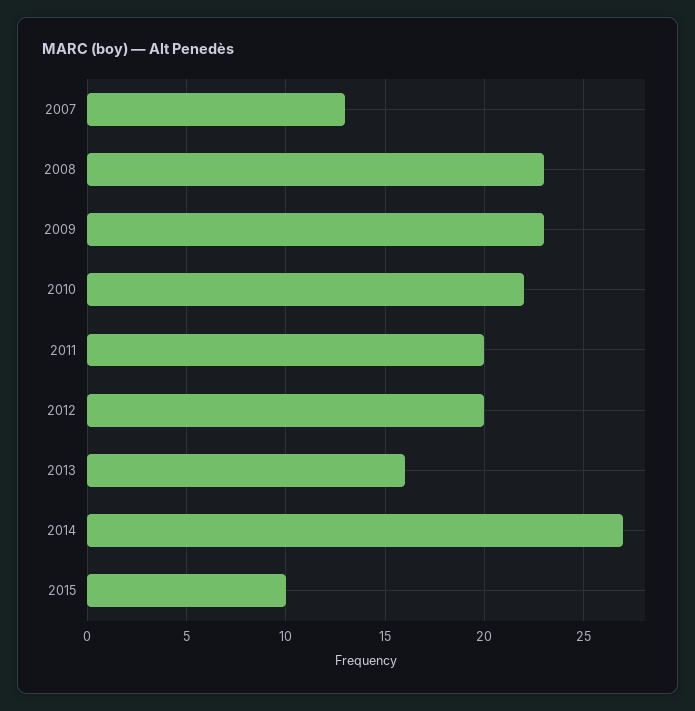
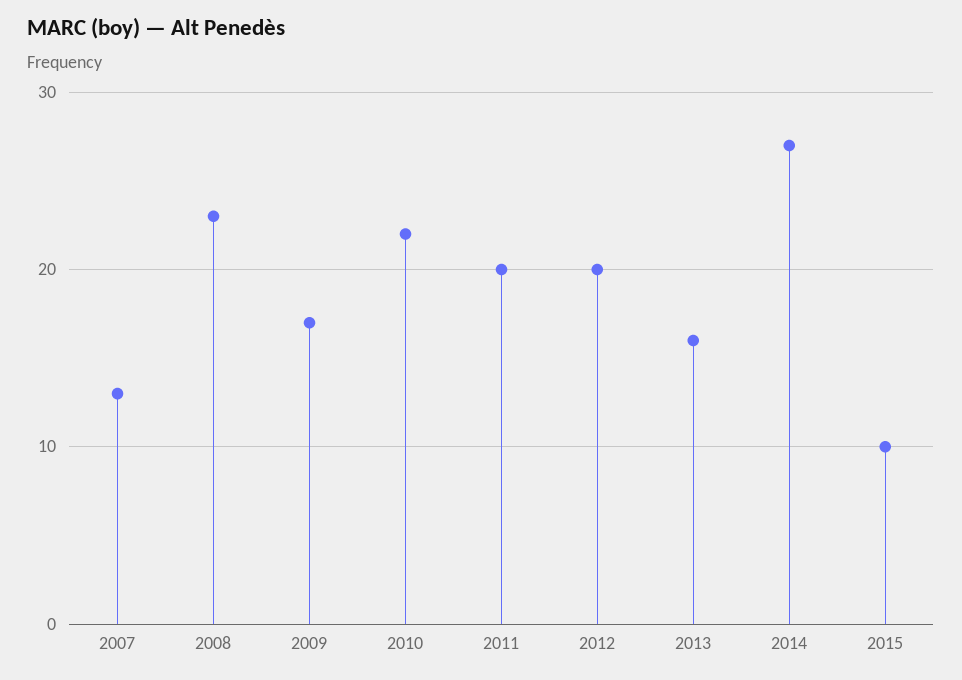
  {
    "2007": 13,
    "2008": 23,
-   "2009": 23,
+   "2009": 17,
    "2010": 22,
    "2011": 20,
    "2012": 20,
    "2013": 16,
    "2014": 27,
    "2015": 10
  }

